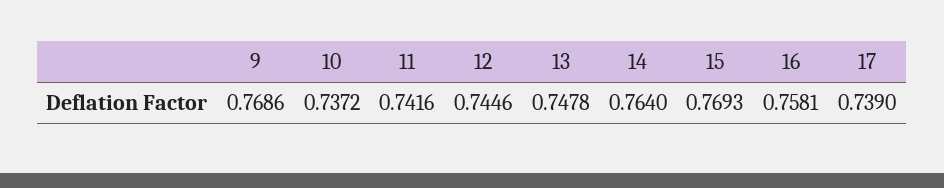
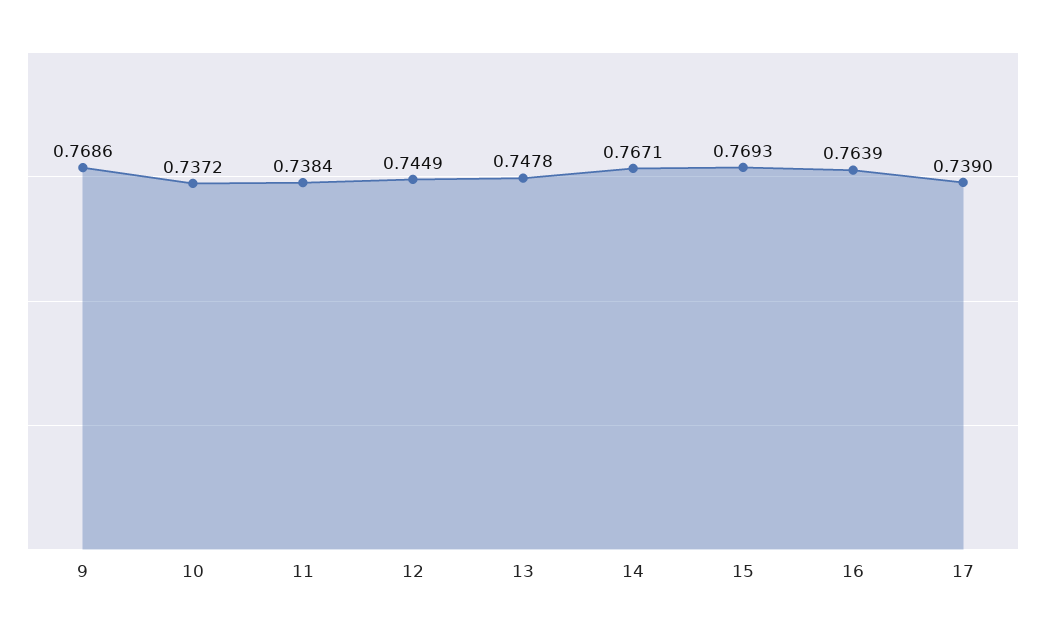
  {
    "9": 0.7686,
    "10": 0.7372,
-   "11": 0.7416,
+   "11": 0.7384,
-   "12": 0.7446,
+   "12": 0.7449,
    "13": 0.7478,
-   "14": 0.764,
+   "14": 0.7671,
    "15": 0.7693,
-   "16": 0.7581,
+   "16": 0.7639,
    "17": 0.739
  }

